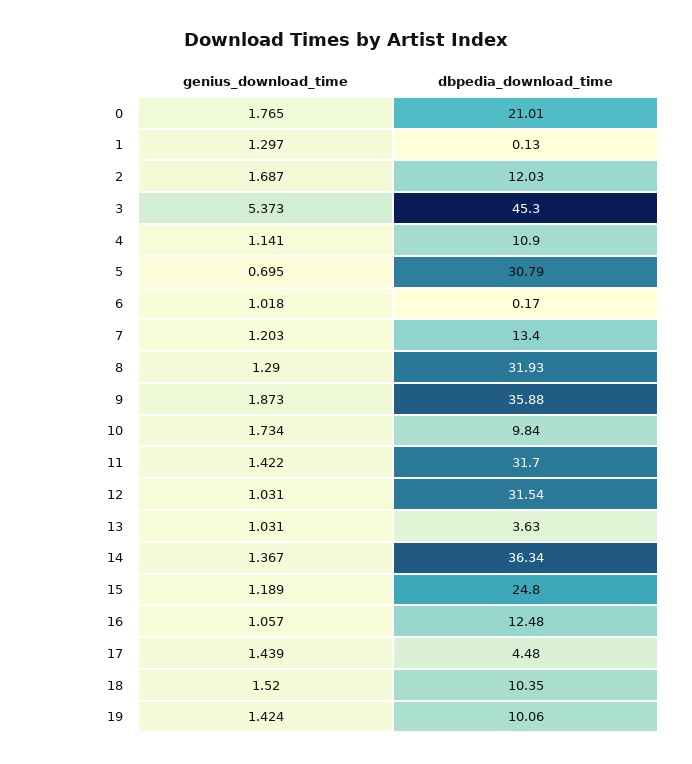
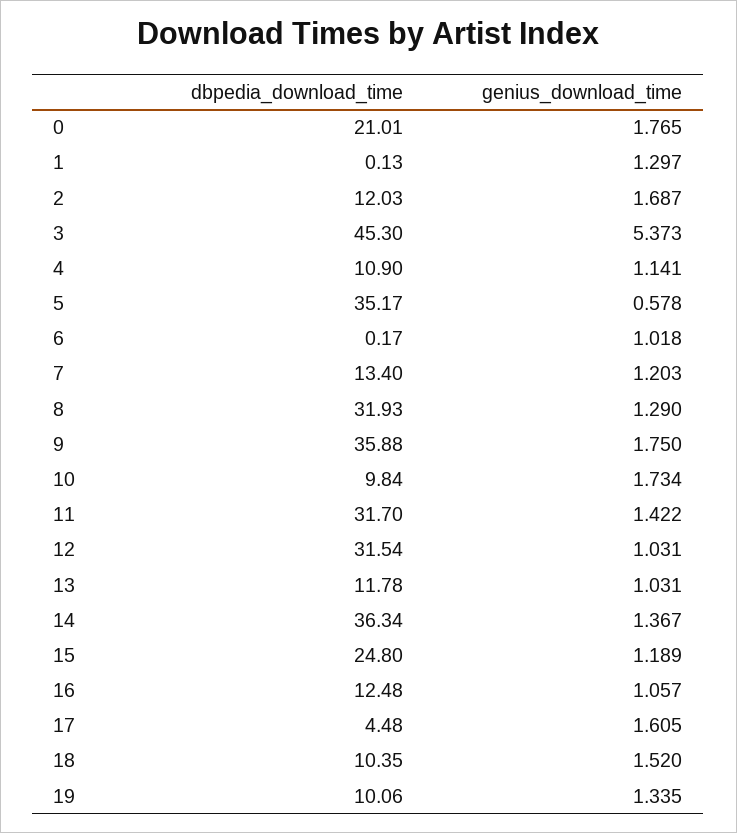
  {
    "genius_download_time": {
      "0": 1.765,
      "1": 1.297,
      "2": 1.687,
      "3": 5.373,
      "4": 1.141,
-     "5": 0.695,
+     "5": 0.578,
      "6": 1.018,
      "7": 1.203,
      "8": 1.29,
-     "9": 1.873,
+     "9": 1.75,
      "10": 1.734,
      "11": 1.422,
      "12": 1.031,
      "13": 1.031,
      "14": 1.367,
      "15": 1.189,
      "16": 1.057,
-     "17": 1.439,
+     "17": 1.605,
      "18": 1.52,
-     "19": 1.424
+     "19": 1.335
    },
    "dbpedia_download_time": {
      "0": 21.01,
      "1": 0.13,
      "2": 12.03,
      "3": 45.3,
      "4": 10.9,
-     "5": 30.79,
+     "5": 35.17,
      "6": 0.17,
      "7": 13.4,
      "8": 31.93,
      "9": 35.88,
      "10": 9.84,
      "11": 31.7,
      "12": 31.54,
-     "13": 3.63,
+     "13": 11.78,
      "14": 36.34,
      "15": 24.8,
      "16": 12.48,
      "17": 4.48,
      "18": 10.35,
      "19": 10.06
    }
  }

